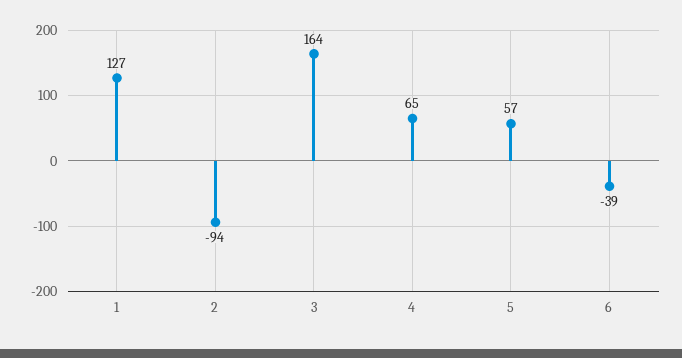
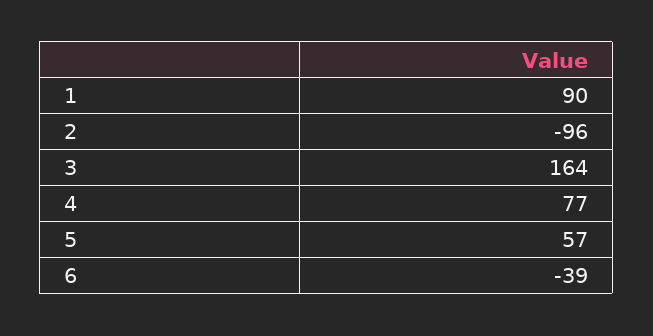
  {
-   "1": 127,
+   "1": 90,
-   "2": -94,
+   "2": -96,
    "3": 164,
-   "4": 65,
+   "4": 77,
    "5": 57,
    "6": -39
  }

